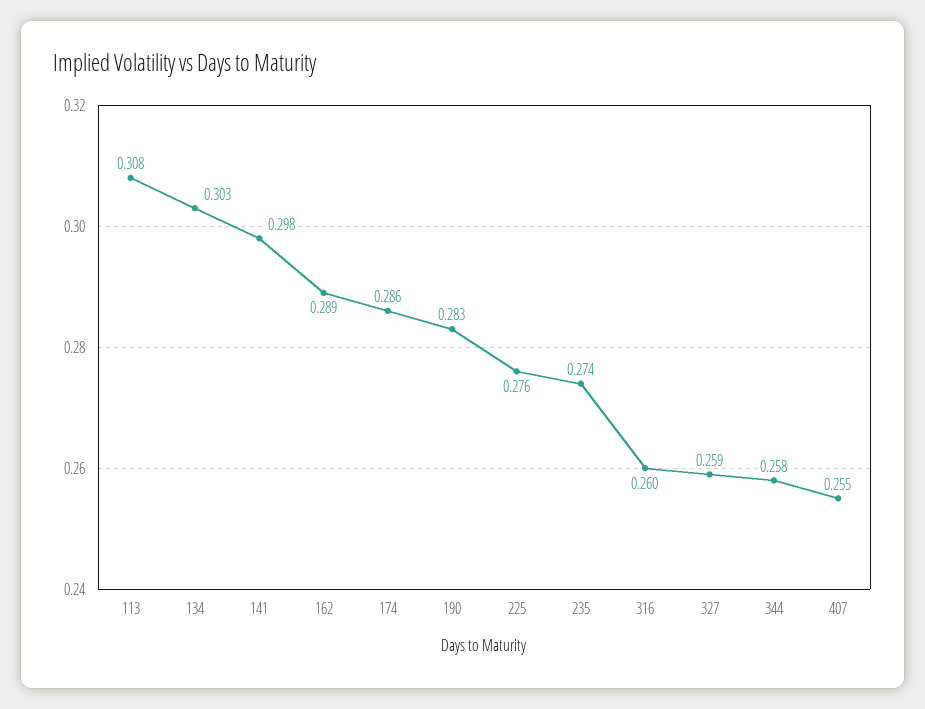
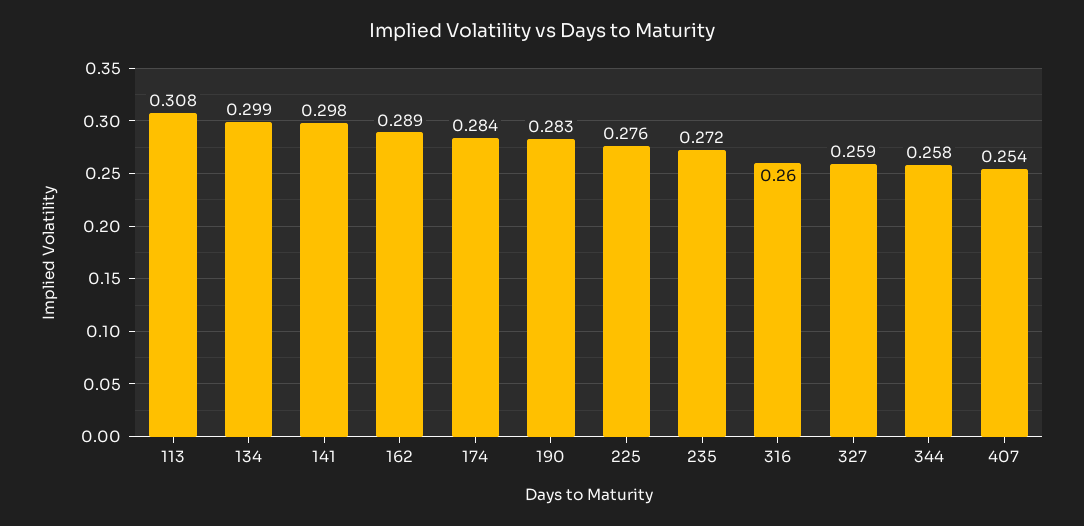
  {
    "113": 0.308,
-   "134": 0.303,
+   "134": 0.299,
    "141": 0.298,
    "162": 0.289,
-   "174": 0.286,
+   "174": 0.284,
    "190": 0.283,
    "225": 0.276,
-   "235": 0.274,
+   "235": 0.272,
    "316": 0.26,
    "327": 0.259,
    "344": 0.258,
-   "407": 0.255
+   "407": 0.254
  }

